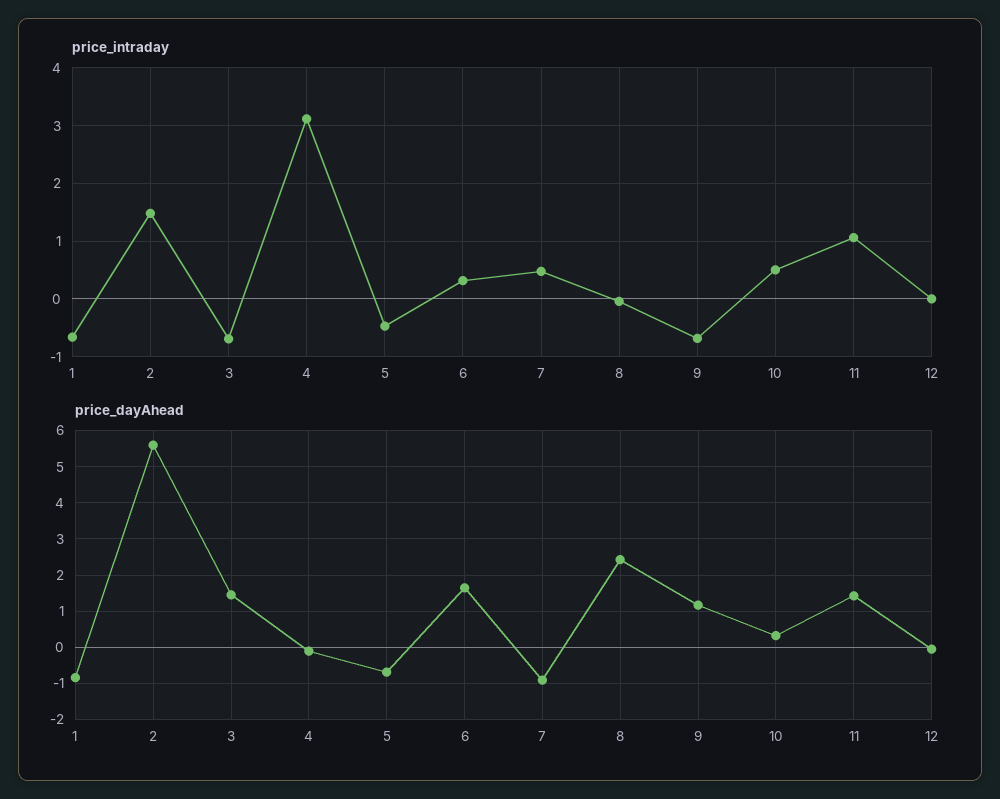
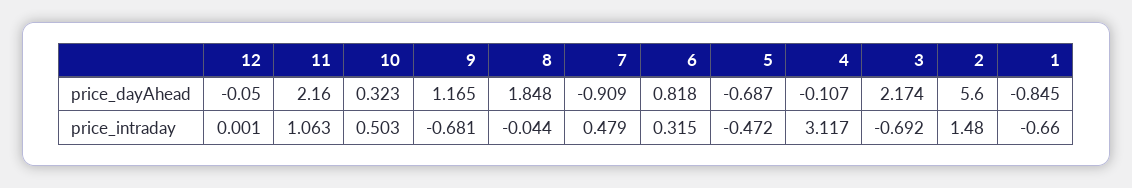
  {
    "price_intraday": {
      "1": -0.66,
      "2": 1.48,
      "3": -0.692,
      "4": 3.117,
      "5": -0.472,
      "6": 0.315,
      "7": 0.479,
      "8": -0.044,
      "9": -0.681,
      "10": 0.503,
      "11": 1.063,
      "12": 0.001
    },
    "price_dayAhead": {
      "1": -0.845,
      "2": 5.6,
-     "3": 1.4,
+     "3": 2.174,
      "4": -0.107,
      "5": -0.687,
-     "6": 1.6,
+     "6": 0.818,
      "7": -0.909,
-     "8": 2.4,
+     "8": 1.848,
      "9": 1.165,
      "10": 0.323,
-     "11": 1.4,
+     "11": 2.16,
      "12": -0.05
    }
  }

